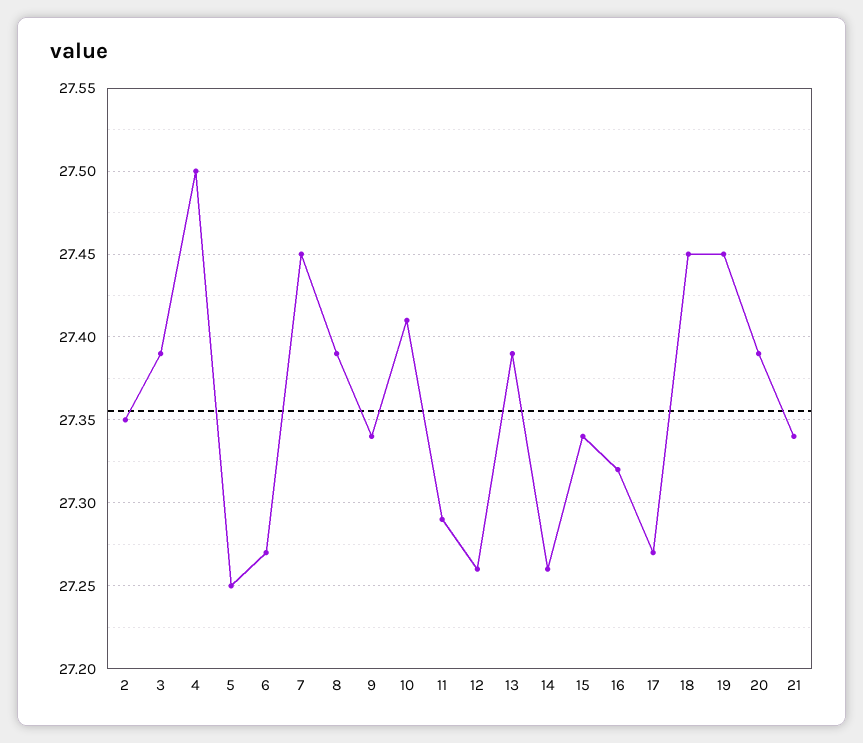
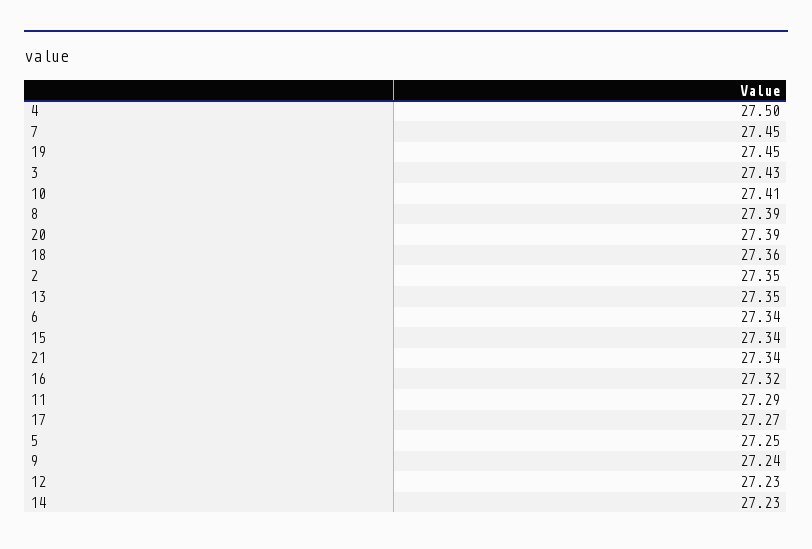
  {
    "2": 27.35,
-   "3": 27.39,
+   "3": 27.43,
    "4": 27.5,
    "5": 27.25,
-   "6": 27.27,
+   "6": 27.34,
    "7": 27.45,
    "8": 27.39,
-   "9": 27.34,
+   "9": 27.24,
    "10": 27.41,
    "11": 27.29,
-   "12": 27.26,
+   "12": 27.23,
-   "13": 27.39,
+   "13": 27.35,
-   "14": 27.26,
+   "14": 27.23,
    "15": 27.34,
    "16": 27.32,
    "17": 27.27,
-   "18": 27.45,
+   "18": 27.36,
    "19": 27.45,
    "20": 27.39,
    "21": 27.34
  }

